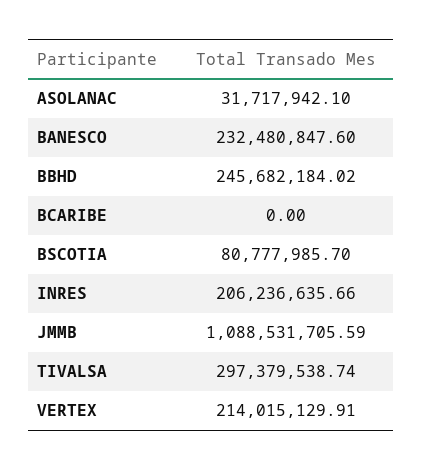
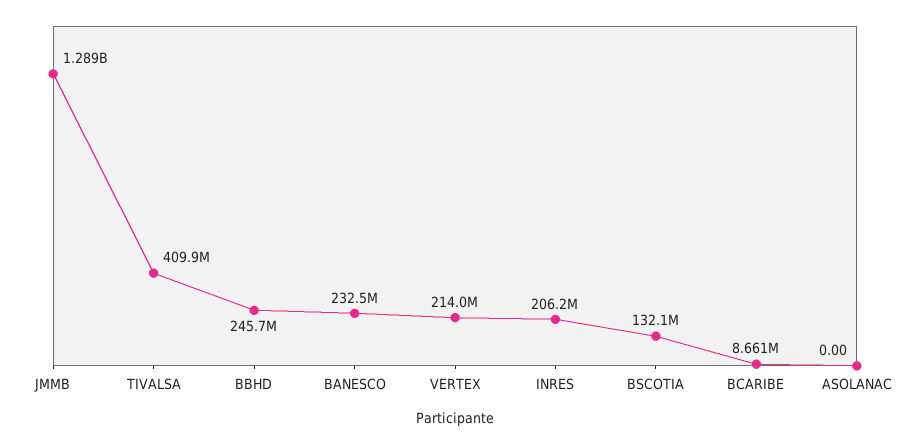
  {
-   "ASOLANAC": 31717942.1,
+   "ASOLANAC": 0,
    "BANESCO": 232480847.6,
    "BBHD": 245682184.02,
-   "BCARIBE": 0,
+   "BCARIBE": 8661000,
-   "BSCOTIA": 80777985.7,
+   "BSCOTIA": 132100000,
    "INRES": 206236635.66,
-   "JMMB": 1088531705.59,
+   "JMMB": 1289000000,
-   "TIVALSA": 297379538.74,
+   "TIVALSA": 409900000,
    "VERTEX": 214015129.91
  }

